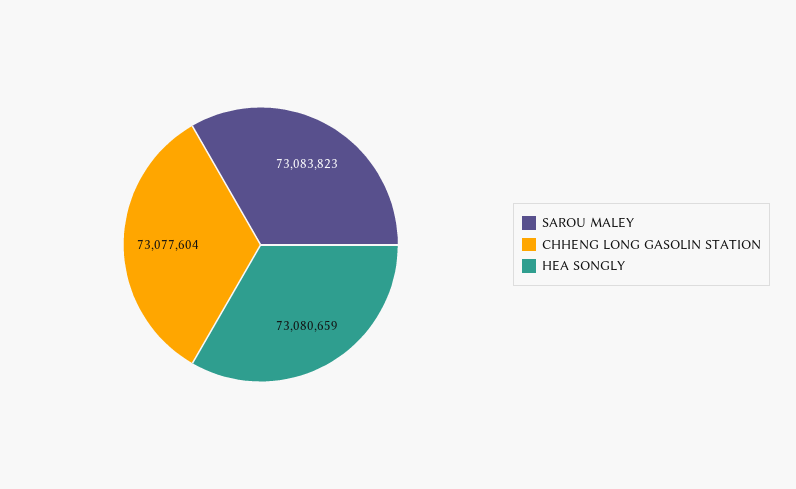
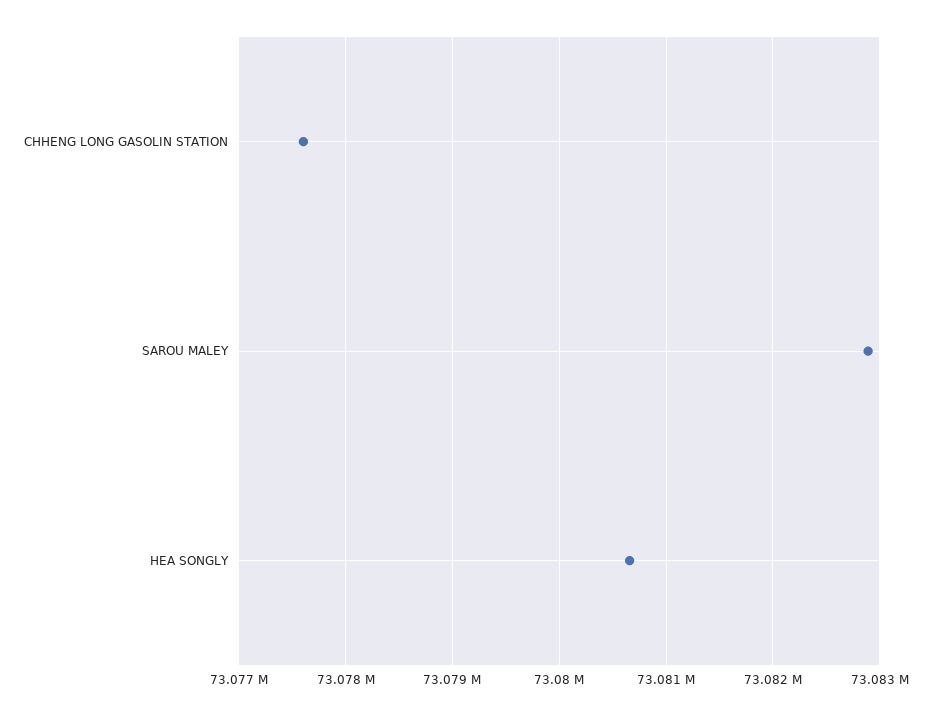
  {
-   "SAROU MALEY": 73083823,
+   "SAROU MALEY": 73082900,
    "CHHENG LONG GASOLIN STATION": 73077604,
    "HEA SONGLY": 73080659
  }

